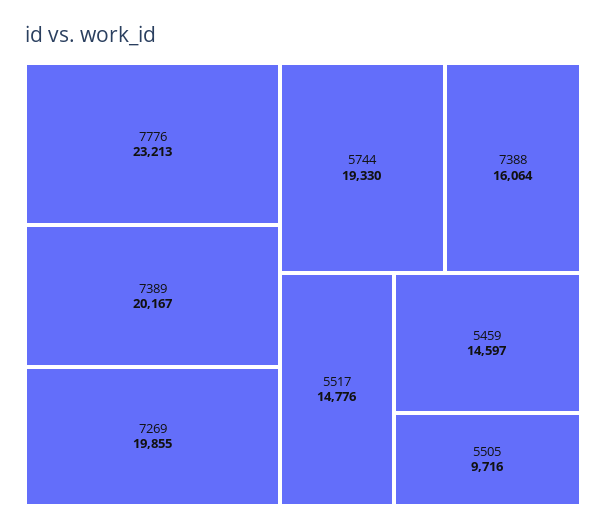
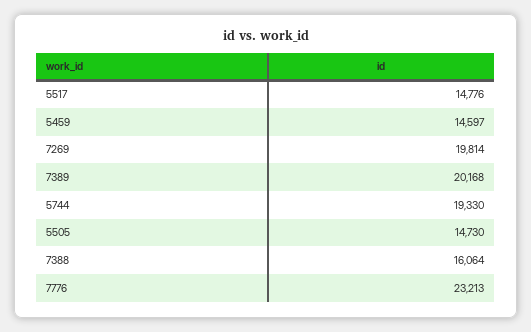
  {
    "7776": 23213,
-   "7389": 20167,
+   "7389": 20168,
-   "7269": 19855,
+   "7269": 19814,
    "5744": 19330,
    "7388": 16064,
    "5517": 14776,
    "5459": 14597,
-   "5505": 9716
+   "5505": 14730
  }

